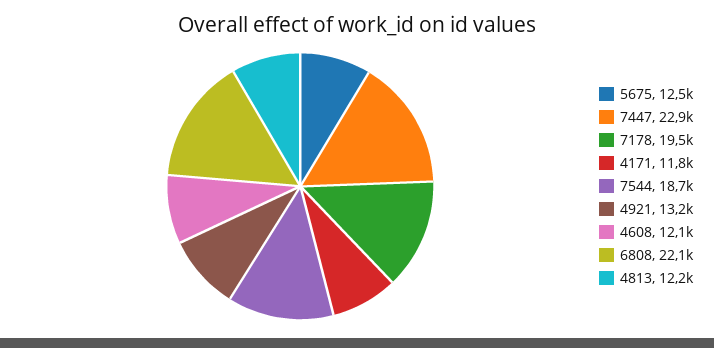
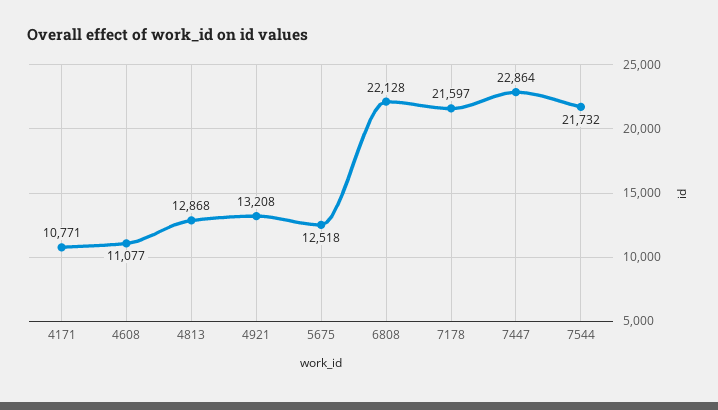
  {
    "5675": 12518,
    "7447": 22864,
-   "7178": 19500,
+   "7178": 21597,
-   "4171": 11800,
+   "4171": 10771,
-   "7544": 18700,
+   "7544": 21732,
    "4921": 13208,
-   "4608": 12100,
+   "4608": 11077,
    "6808": 22128,
-   "4813": 12200
+   "4813": 12868
  }

